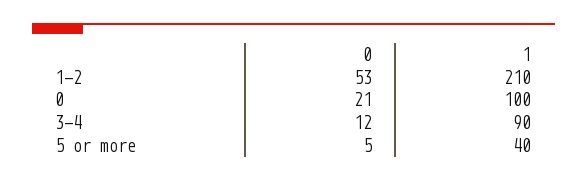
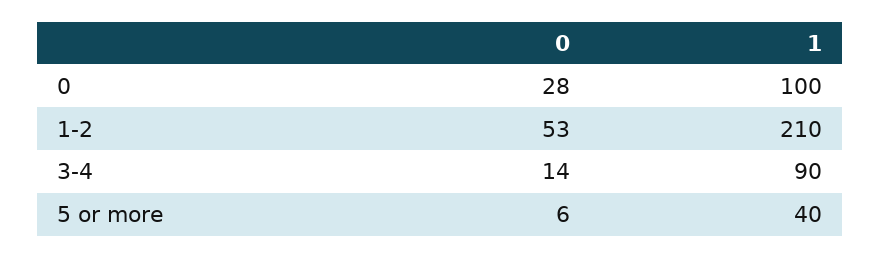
  {
    "0": {
      "1-2": 53,
-     "0": 21,
+     "0": 28,
-     "3-4": 12,
+     "3-4": 14,
-     "5 or more": 5
+     "5 or more": 6
    },
    "1": {
      "1-2": 210,
      "0": 100,
      "3-4": 90,
      "5 or more": 40
    }
  }

